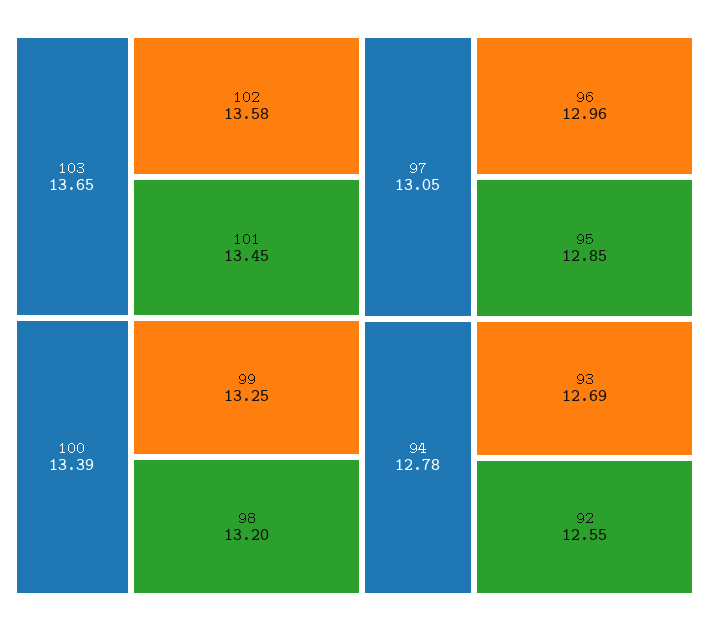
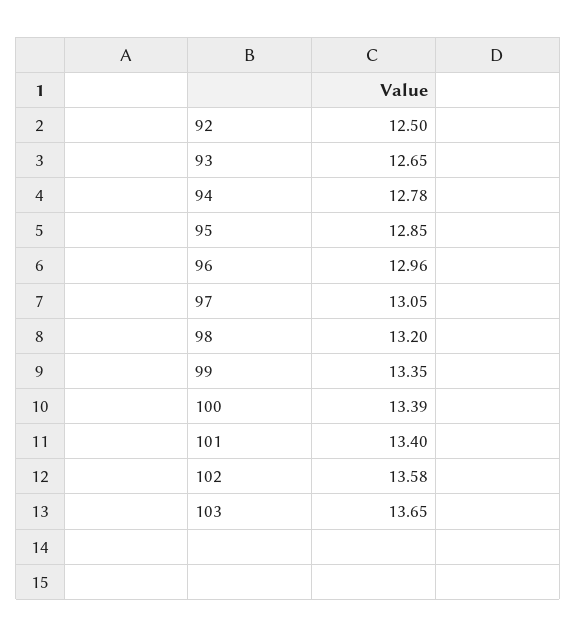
  {
    "103": 13.65,
    "102": 13.58,
-   "101": 13.45,
+   "101": 13.4,
    "100": 13.39,
-   "99": 13.25,
+   "99": 13.35,
    "98": 13.2,
    "97": 13.05,
    "96": 12.96,
    "95": 12.85,
    "94": 12.78,
-   "93": 12.69,
+   "93": 12.65,
-   "92": 12.55
+   "92": 12.5
  }

